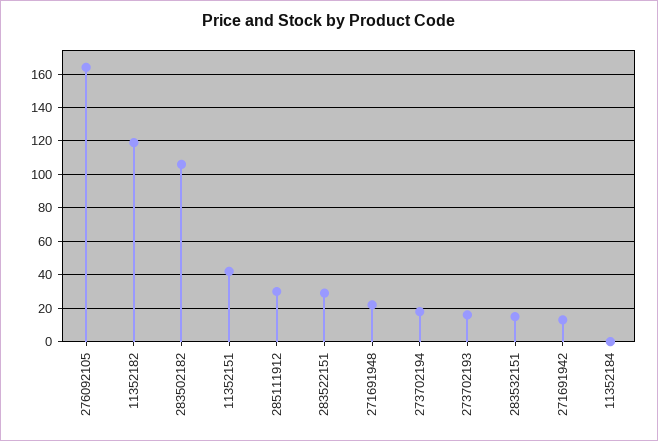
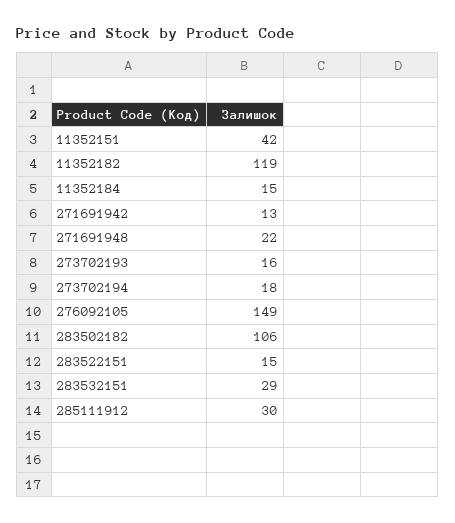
  {
-   "276092105": 165,
+   "276092105": 149,
    "11352182": 119,
    "283502182": 106,
    "11352151": 42,
    "285111912": 30,
-   "283522151": 30,
+   "283522151": 15,
    "271691948": 22,
    "273702194": 18,
    "273702193": 16,
-   "283532151": 15,
+   "283532151": 29,
    "271691942": 13,
-   "11352184": 0
+   "11352184": 15
  }

